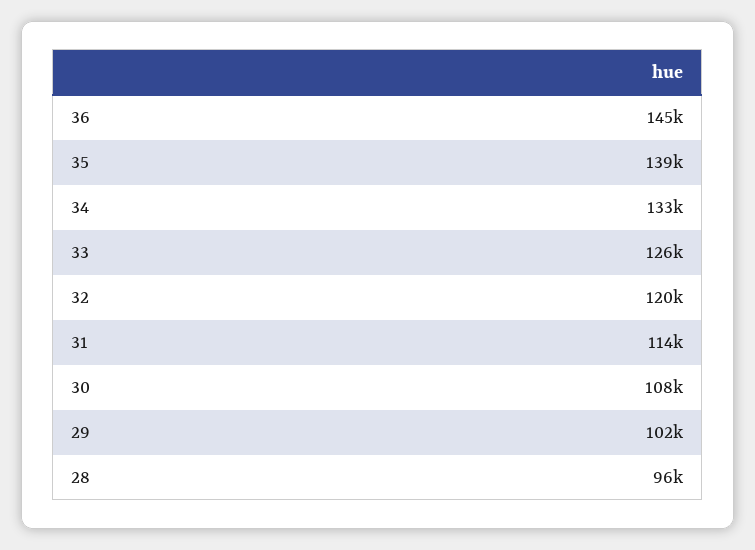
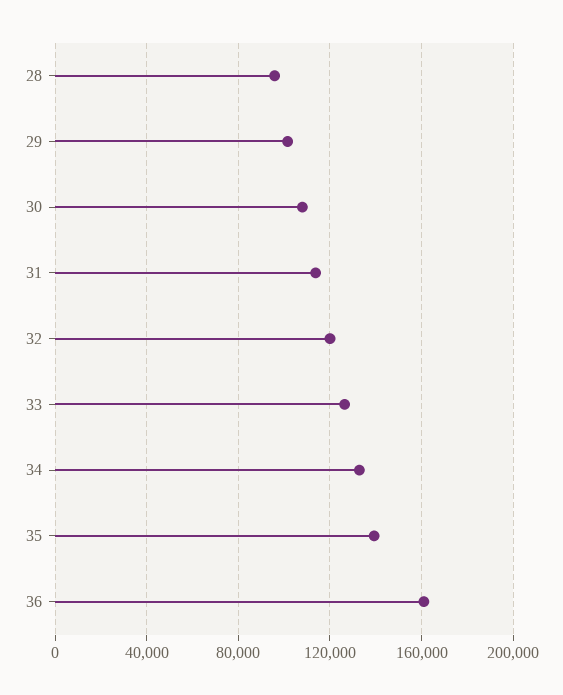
  {
-   "36": 145000,
+   "36": 160000,
    "35": 139000,
    "34": 133000,
    "33": 126000,
    "32": 120000,
    "31": 114000,
    "30": 108000,
    "29": 102000,
    "28": 96000
  }

